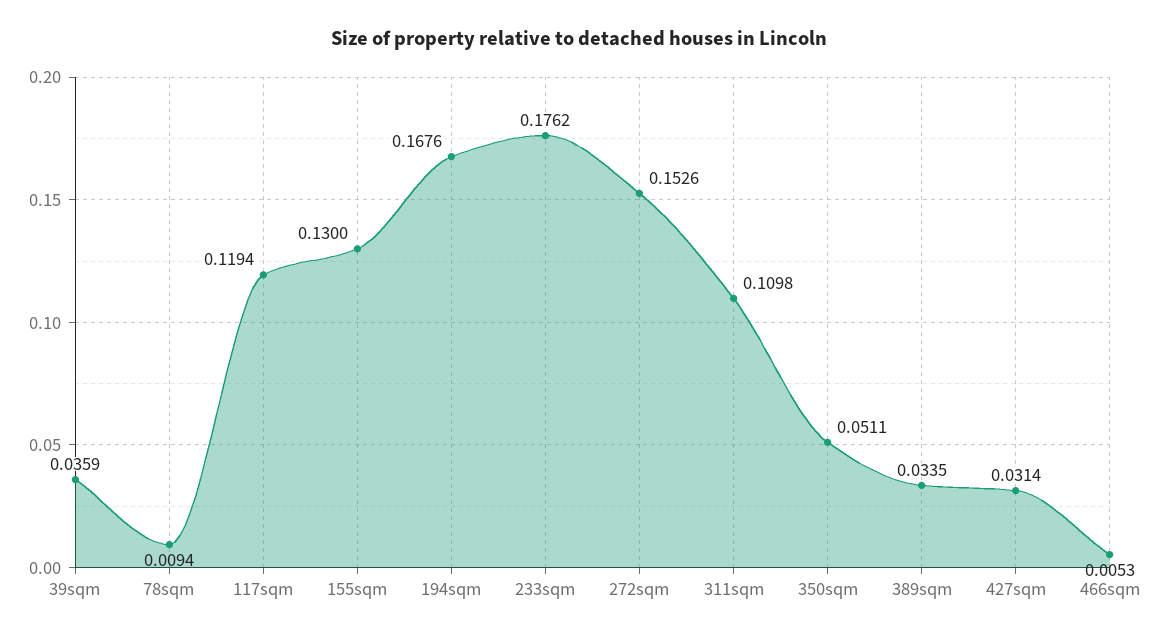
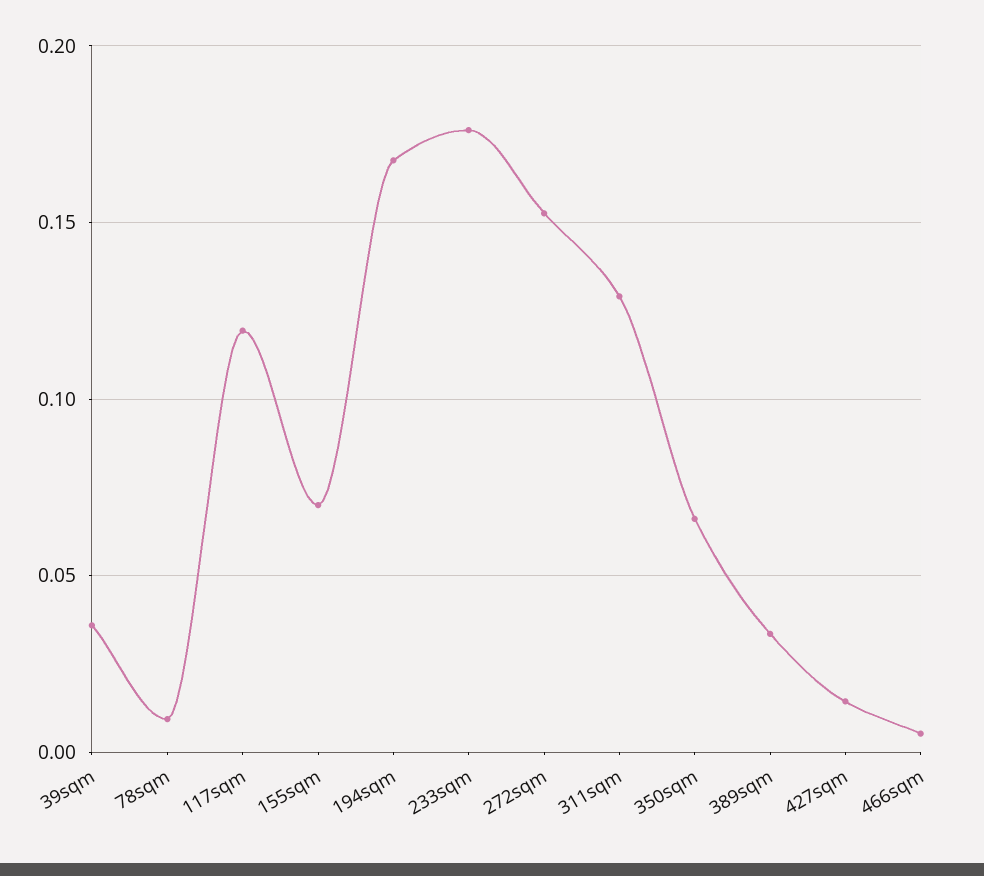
  {
    "39sqm": 0.0359,
    "78sqm": 0.0094,
    "117sqm": 0.1194,
-   "155sqm": 0.13,
+   "155sqm": 0.07,
    "194sqm": 0.1676,
    "233sqm": 0.1762,
    "272sqm": 0.1526,
-   "311sqm": 0.1098,
+   "311sqm": 0.13,
-   "350sqm": 0.0511,
+   "350sqm": 0.065,
    "389sqm": 0.0335,
-   "427sqm": 0.0314,
+   "427sqm": 0.015,
    "466sqm": 0.0053
  }

